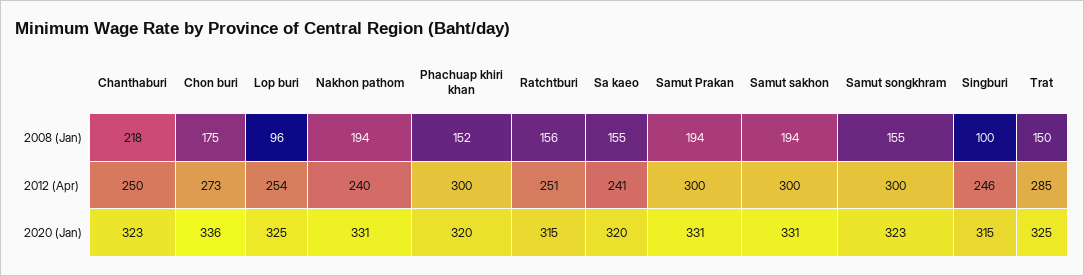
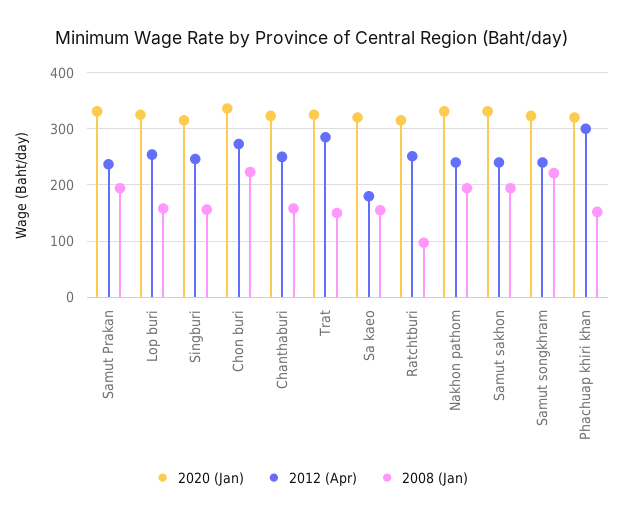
  {
    "2008 (Jan)": {
-     "Chanthaburi": 218,
+     "Chanthaburi": 160,
-     "Chon buri": 175,
+     "Chon buri": 220,
-     "Lop buri": 96,
+     "Lop buri": 160,
      "Nakhon pathom": 194,
      "Phachuap khiri khan": 152,
-     "Ratchtburi": 156,
+     "Ratchtburi": 100,
      "Sa kaeo": 155,
      "Samut Prakan": 194,
      "Samut sakhon": 194,
-     "Samut songkhram": 155,
+     "Samut songkhram": 220,
-     "Singburi": 100,
+     "Singburi": 160,
      "Trat": 150
    },
    "2012 (Apr)": {
      "Chanthaburi": 250,
      "Chon buri": 273,
      "Lop buri": 254,
      "Nakhon pathom": 240,
      "Phachuap khiri khan": 300,
      "Ratchtburi": 251,
-     "Sa kaeo": 241,
+     "Sa kaeo": 180,
-     "Samut Prakan": 300,
+     "Samut Prakan": 240,
-     "Samut sakhon": 300,
+     "Samut sakhon": 240,
-     "Samut songkhram": 300,
+     "Samut songkhram": 240,
      "Singburi": 246,
      "Trat": 285
    },
    "2020 (Jan)": {
      "Chanthaburi": 323,
      "Chon buri": 336,
      "Lop buri": 325,
      "Nakhon pathom": 331,
      "Phachuap khiri khan": 320,
      "Ratchtburi": 315,
      "Sa kaeo": 320,
      "Samut Prakan": 331,
      "Samut sakhon": 331,
      "Samut songkhram": 323,
      "Singburi": 315,
      "Trat": 325
    }
  }

